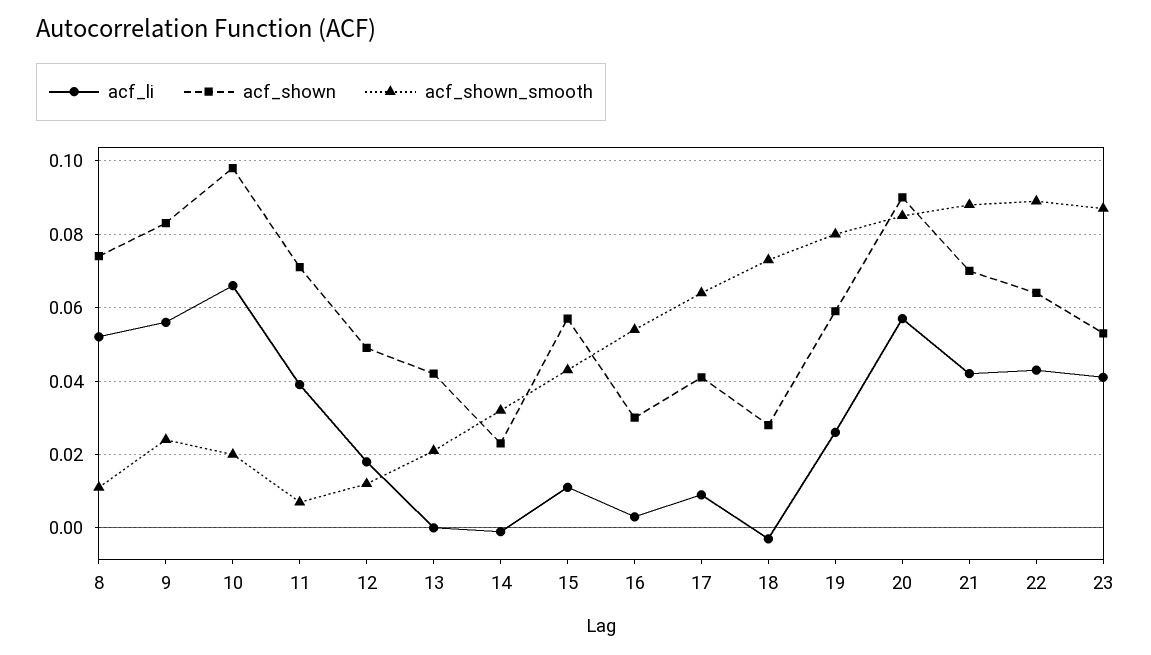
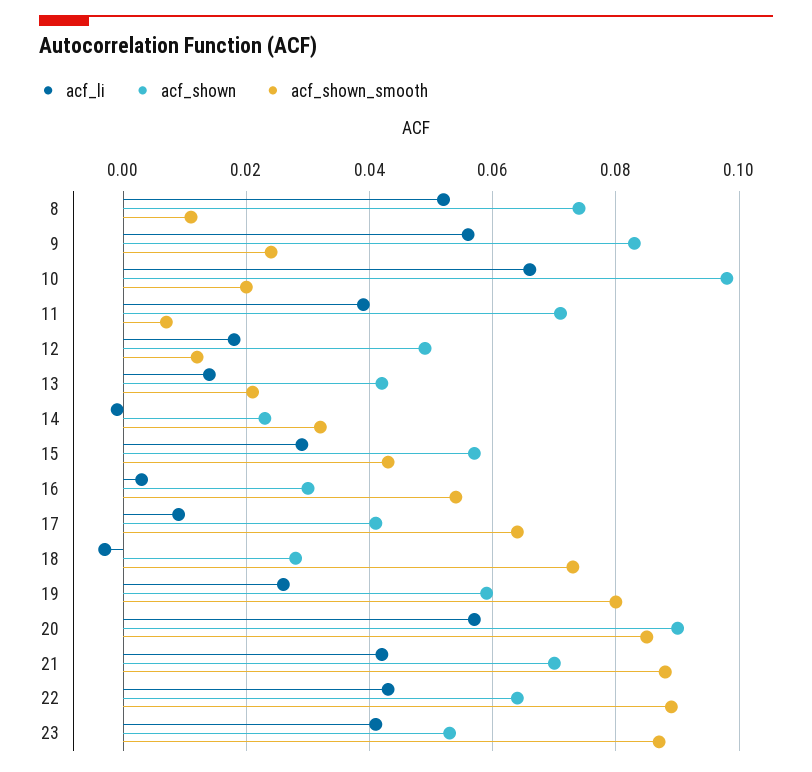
  {
    "acf_li": {
      "8": 0.05,
      "9": 0.055,
      "10": 0.065,
      "11": 0.04,
      "12": 0.02,
-     "13": 0,
+     "13": 0.015,
      "14": 0,
-     "15": 0.01,
+     "15": 0.03,
      "16": 0.005,
      "17": 0.01,
      "18": -0.005,
      "19": 0.025,
      "20": 0.055,
      "21": 0.04,
      "22": 0.045,
      "23": 0.04
    },
    "acf_shown": {
      "8": 0.075,
      "9": 0.085,
      "10": 0.1,
      "11": 0.07,
      "12": 0.05,
      "13": 0.04,
      "14": 0.025,
      "15": 0.055,
      "16": 0.03,
      "17": 0.04,
      "18": 0.03,
      "19": 0.06,
      "20": 0.09,
      "21": 0.07,
      "22": 0.065,
      "23": 0.055
    },
    "acf_shown_smooth": {
      "8": 0.01,
      "9": 0.025,
      "10": 0.02,
      "11": 0.005,
      "12": 0.01,
      "13": 0.02,
      "14": 0.03,
      "15": 0.045,
      "16": 0.055,
      "17": 0.065,
      "18": 0.075,
      "19": 0.08,
      "20": 0.085,
      "21": 0.09,
      "22": 0.09,
      "23": 0.085
    }
  }

